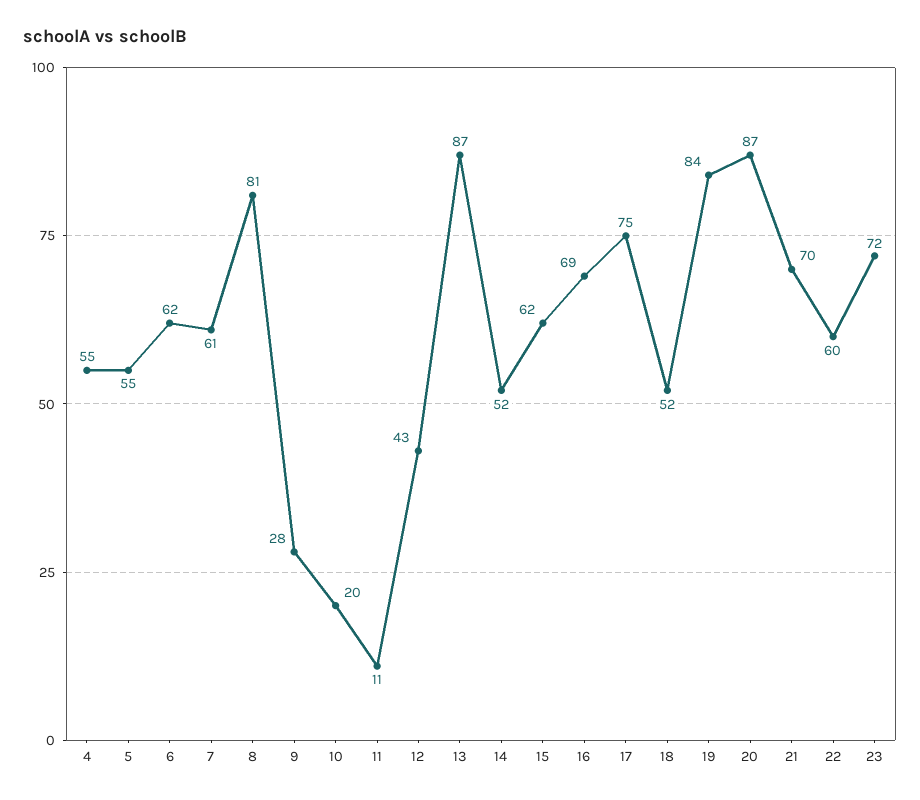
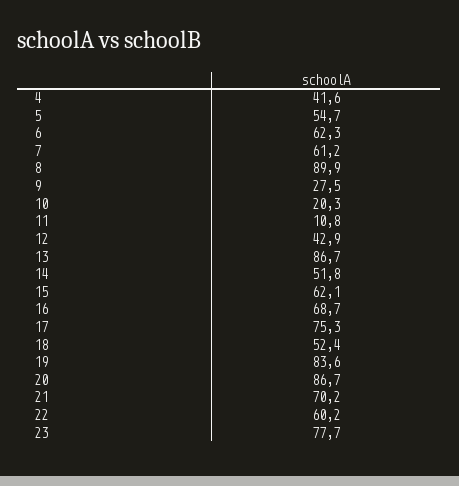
  {
-   "4": 55,
+   "4": 41.6,
    "5": 54.7,
    "6": 62.3,
    "7": 61.2,
-   "8": 81,
+   "8": 89.9,
    "9": 27.5,
    "10": 20.3,
    "11": 10.8,
    "12": 42.9,
    "13": 86.7,
    "14": 51.8,
    "15": 62.1,
    "16": 68.7,
    "17": 75.3,
    "18": 52.4,
    "19": 83.6,
    "20": 86.7,
    "21": 70.2,
    "22": 60.2,
-   "23": 72
+   "23": 77.7
  }

